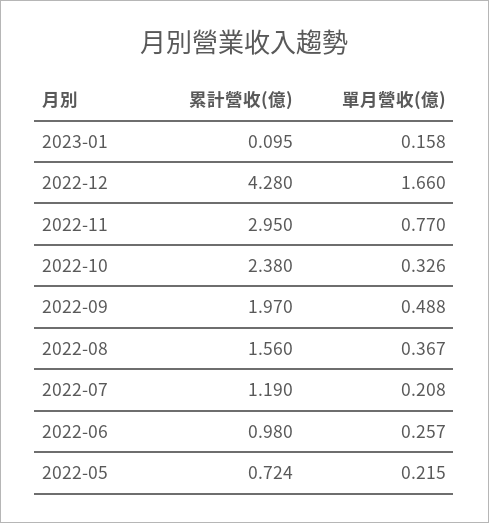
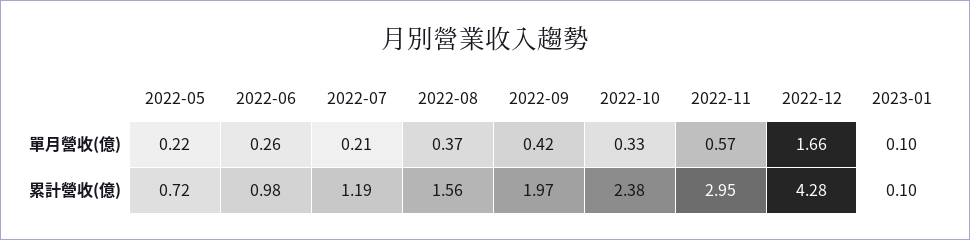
  {
    "累計營收(億)": {
      "2023-01": 0.095,
      "2022-12": 4.28,
      "2022-11": 2.95,
      "2022-10": 2.38,
      "2022-09": 1.97,
      "2022-08": 1.56,
      "2022-07": 1.19,
      "2022-06": 0.98,
      "2022-05": 0.724
    },
    "單月營收(億)": {
-     "2023-01": 0.158,
+     "2023-01": 0.1,
      "2022-12": 1.66,
-     "2022-11": 0.77,
+     "2022-11": 0.57,
      "2022-10": 0.326,
-     "2022-09": 0.488,
+     "2022-09": 0.42,
      "2022-08": 0.367,
      "2022-07": 0.208,
      "2022-06": 0.257,
      "2022-05": 0.215
    }
  }

